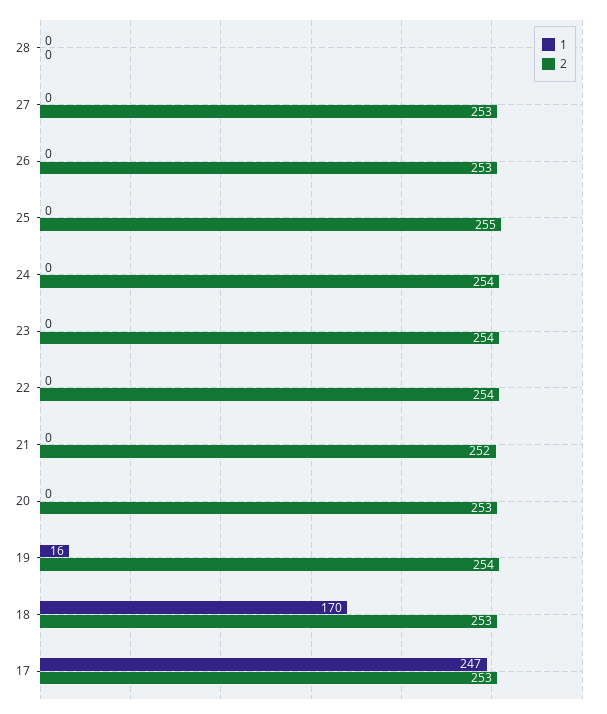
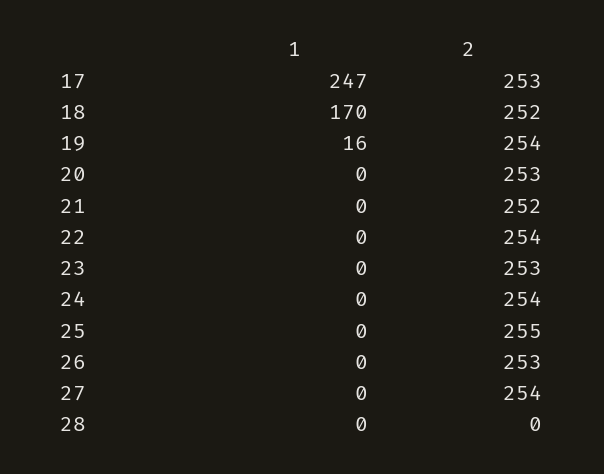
  {
    "1": {
      "28": 0,
      "27": 0,
      "26": 0,
      "25": 0,
      "24": 0,
      "23": 0,
      "22": 0,
      "21": 0,
      "20": 0,
      "19": 16,
      "18": 170,
      "17": 247
    },
    "2": {
      "28": 0,
-     "27": 253,
+     "27": 254,
      "26": 253,
      "25": 255,
      "24": 254,
-     "23": 254,
+     "23": 253,
      "22": 254,
      "21": 252,
      "20": 253,
      "19": 254,
-     "18": 253,
+     "18": 252,
      "17": 253
    }
  }

